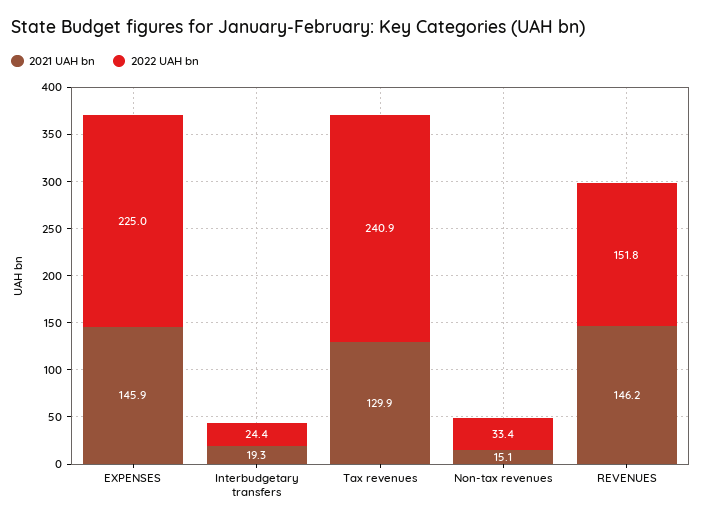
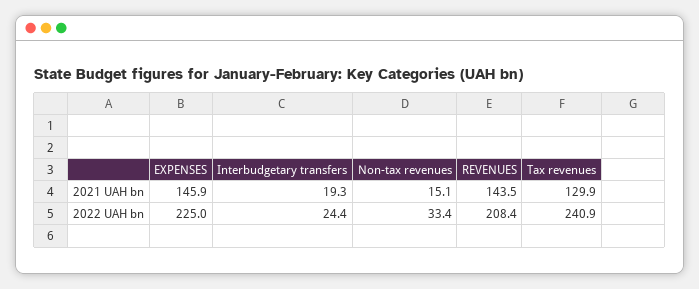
  {
    "2021 UAH bn": {
      "EXPENSES": 145.9,
      "Interbudgetary transfers": 19.3,
      "Tax revenues": 129.9,
      "Non-tax revenues": 15.1,
-     "REVENUES": 146.2
+     "REVENUES": 143.5
    },
    "2022 UAH bn": {
      "EXPENSES": 225,
      "Interbudgetary transfers": 24.4,
      "Tax revenues": 240.9,
      "Non-tax revenues": 33.4,
-     "REVENUES": 151.8
+     "REVENUES": 208.4
    }
  }

